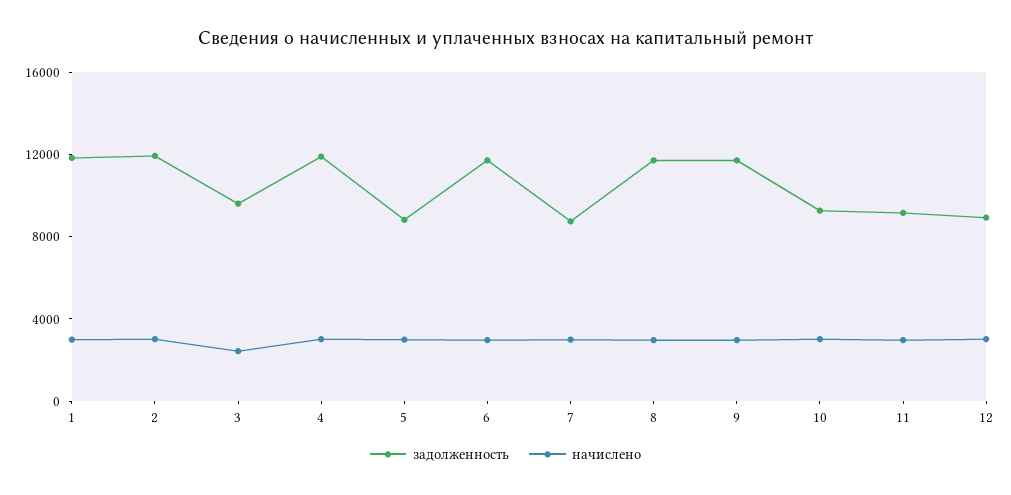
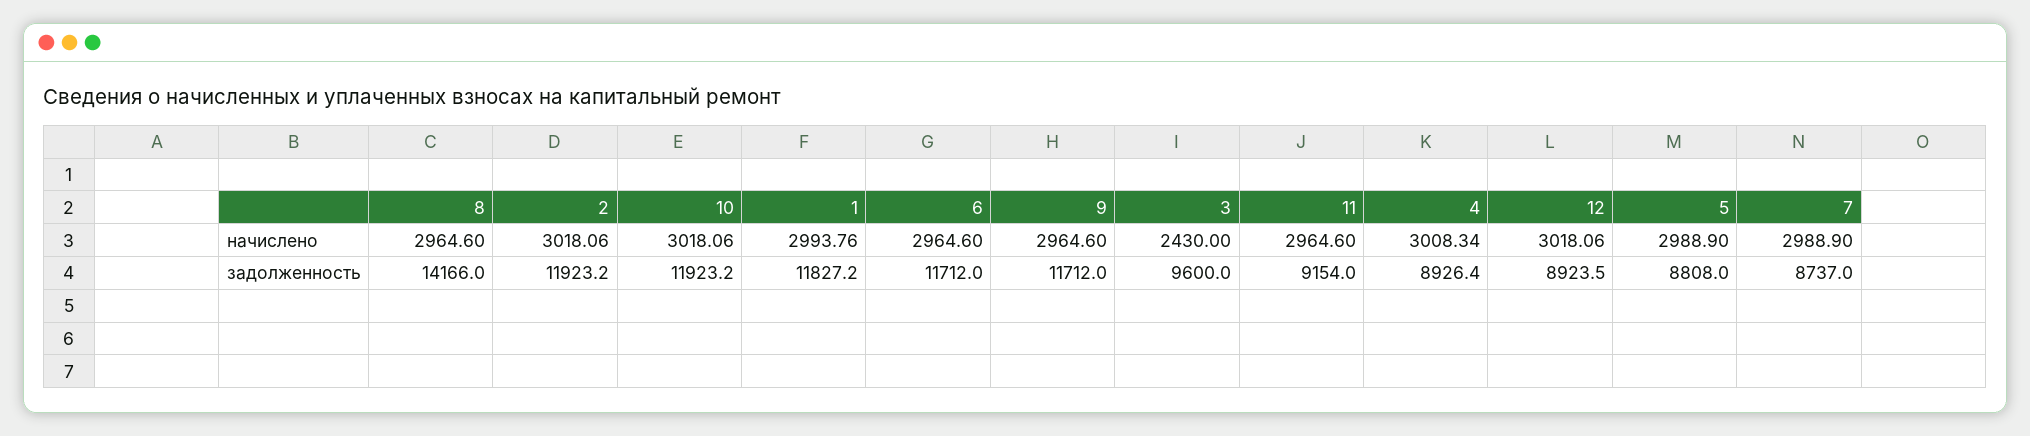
  {
    "задолженность": {
      "1": 11827.2,
      "2": 11923.2,
      "3": 9600,
-     "4": 12000,
+     "4": 8926.4,
      "5": 8808,
      "6": 11712,
      "7": 8737,
-     "8": 12000,
+     "8": 14166,
      "9": 11712,
-     "10": 9000,
+     "10": 11923.2,
      "11": 9154,
      "12": 8923.5
    },
    "начислено": {
      "1": 2993.76,
      "2": 3018.06,
      "3": 2430,
      "4": 3008.34,
      "5": 2988.9,
      "6": 2964.6,
      "7": 2988.9,
      "8": 2964.6,
      "9": 2964.6,
      "10": 3018.06,
      "11": 2964.6,
      "12": 3018.06
    }
  }

